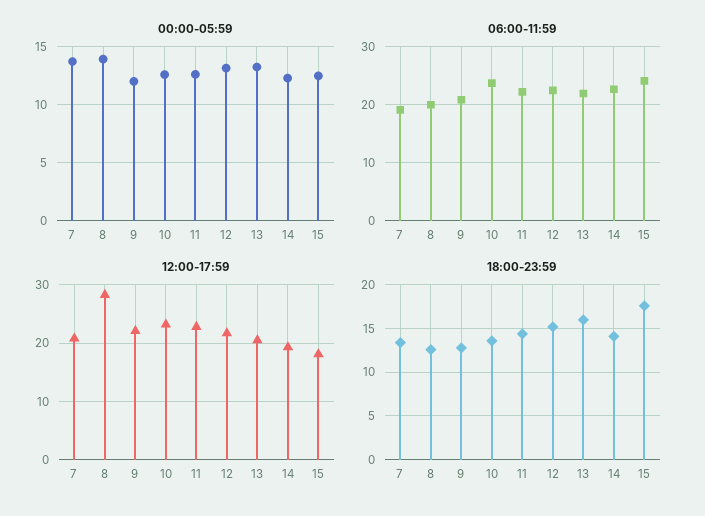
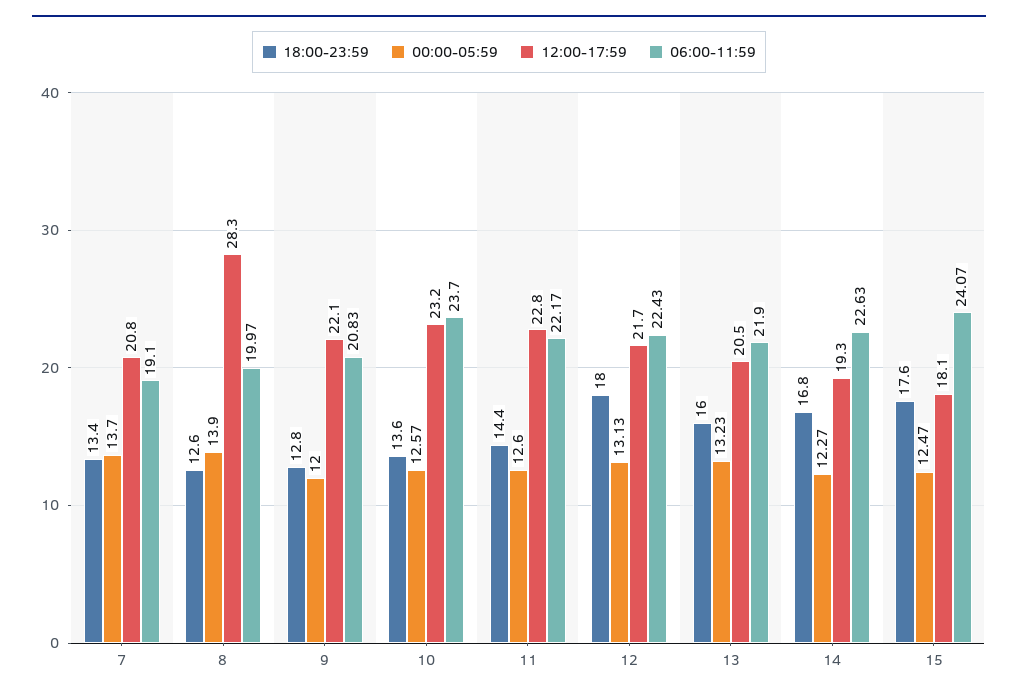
  {
    "00:00-05:59": {
      "7": 13.7,
      "8": 13.9,
      "9": 12,
      "10": 12.57,
      "11": 12.6,
      "12": 13.13,
      "13": 13.23,
      "14": 12.27,
      "15": 12.47
    },
    "06:00-11:59": {
      "7": 19.1,
      "8": 19.97,
      "9": 20.83,
      "10": 23.7,
      "11": 22.17,
      "12": 22.43,
      "13": 21.9,
      "14": 22.63,
      "15": 24.07
    },
    "12:00-17:59": {
      "7": 20.8,
      "8": 28.3,
      "9": 22.1,
      "10": 23.2,
      "11": 22.8,
      "12": 21.7,
      "13": 20.5,
      "14": 19.3,
      "15": 18.1
    },
    "18:00-23:59": {
      "7": 13.4,
      "8": 12.6,
      "9": 12.8,
      "10": 13.6,
      "11": 14.4,
-     "12": 15,
+     "12": 18,
      "13": 16,
-     "14": 14,
+     "14": 16.8,
      "15": 17.6
    }
  }

